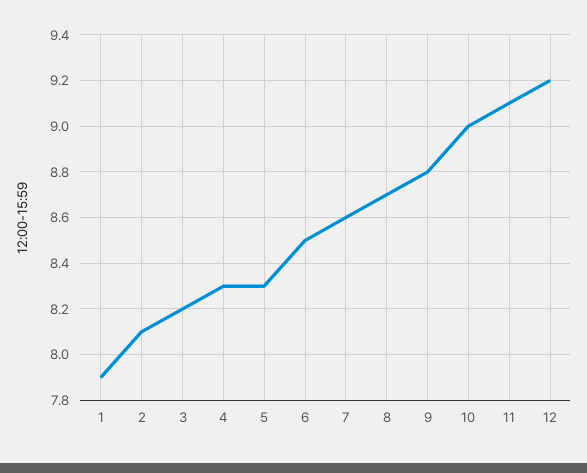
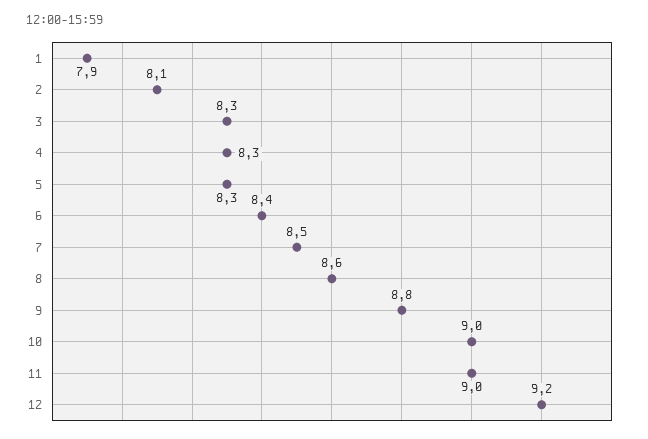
  {
    "1": 7.9,
    "2": 8.1,
-   "3": 8.2,
+   "3": 8.3,
    "4": 8.3,
    "5": 8.3,
-   "6": 8.5,
+   "6": 8.4,
-   "7": 8.6,
+   "7": 8.5,
-   "8": 8.7,
+   "8": 8.6,
    "9": 8.8,
    "10": 9,
-   "11": 9.1,
+   "11": 9,
    "12": 9.2
  }

